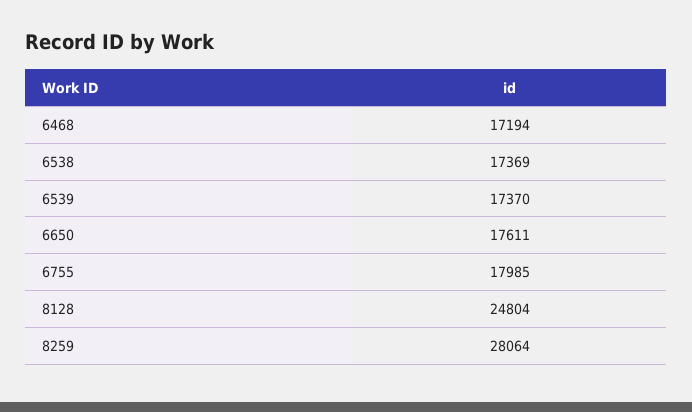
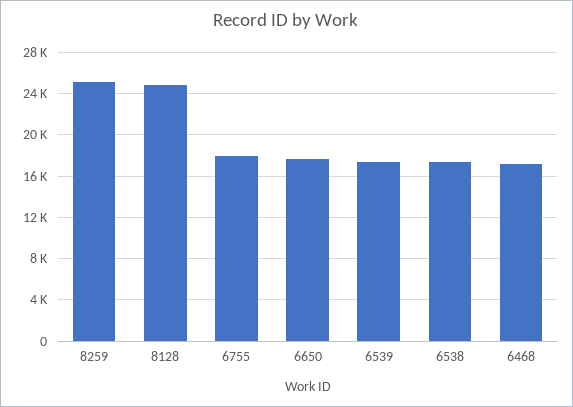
  {
    "6468": 17194,
    "6538": 17369,
    "6539": 17370,
    "6650": 17611,
    "6755": 17985,
    "8128": 24804,
-   "8259": 28064
+   "8259": 25000
  }

